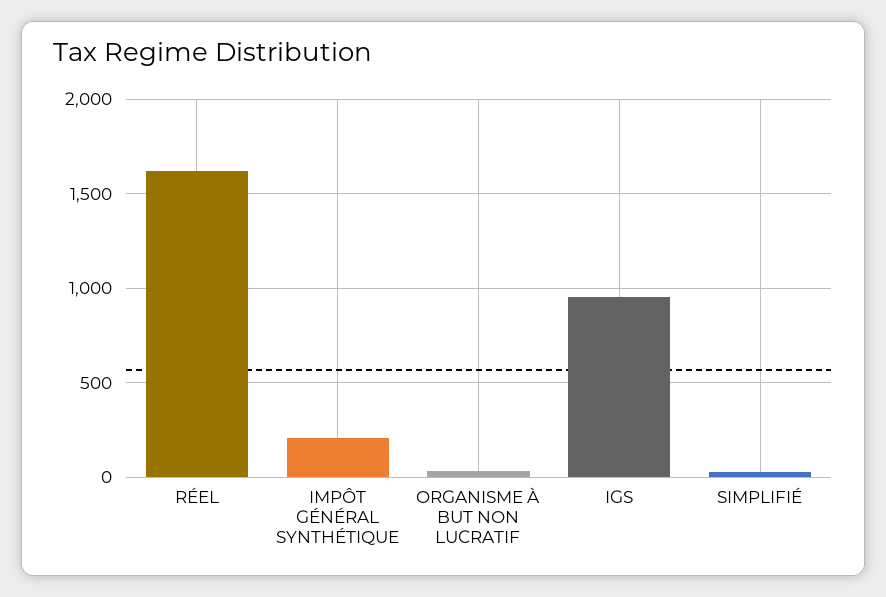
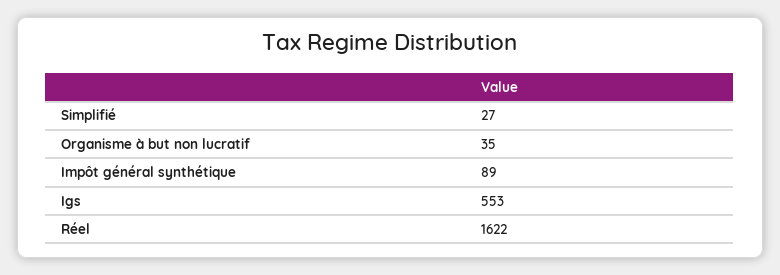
  {
    "RÉEL": 1622,
-   "IMPÔT GÉNÉRAL SYNTHÉTIQUE": 200,
+   "IMPÔT GÉNÉRAL SYNTHÉTIQUE": 89,
    "ORGANISME À BUT NON LUCRATIF": 35,
-   "IGS": 950,
+   "IGS": 553,
    "SIMPLIFIÉ": 27
  }

